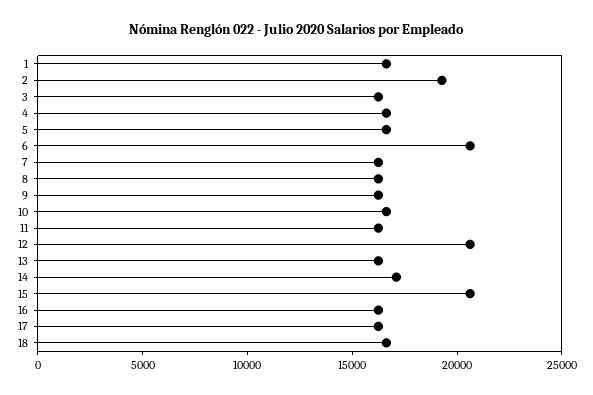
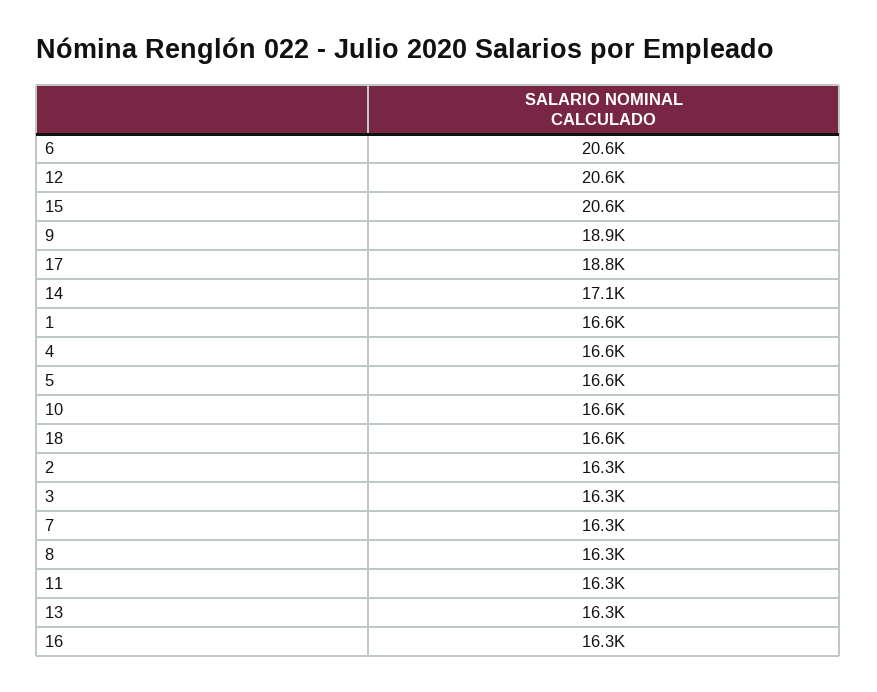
  {
    "1": 16600,
-   "2": 19000,
+   "2": 16300,
    "3": 16300,
    "4": 16600,
    "5": 16600,
    "6": 20600,
    "7": 16300,
    "8": 16300,
-   "9": 16000,
+   "9": 18900,
    "10": 16600,
    "11": 16300,
    "12": 20600,
    "13": 16300,
    "14": 17100,
    "15": 20600,
    "16": 16300,
-   "17": 16000,
+   "17": 18800,
    "18": 16600
  }

